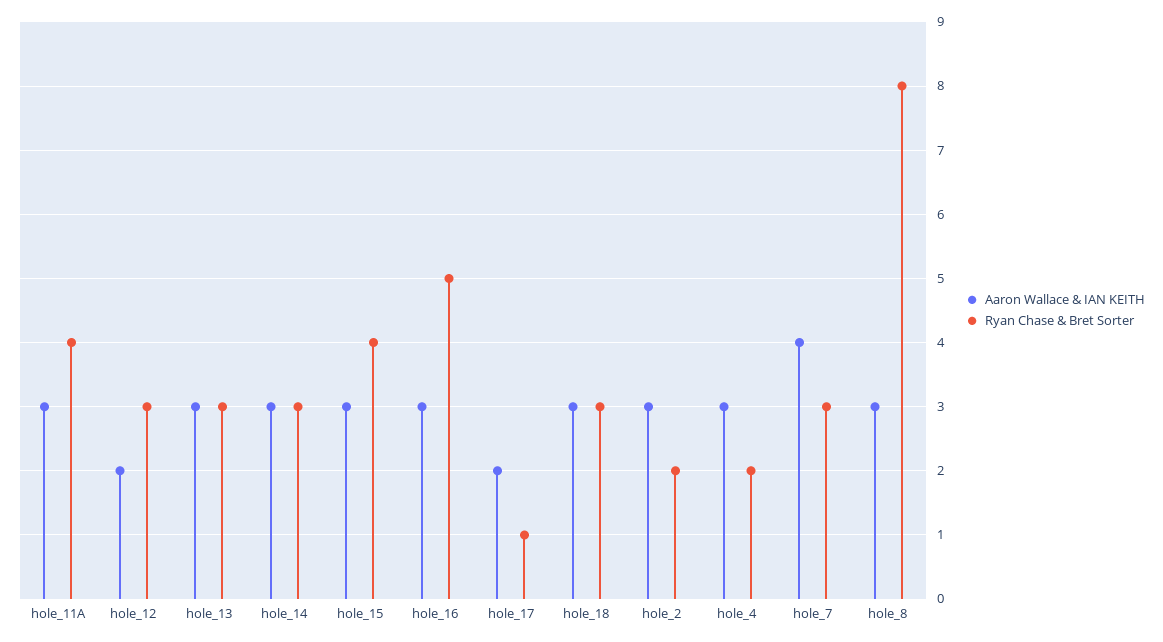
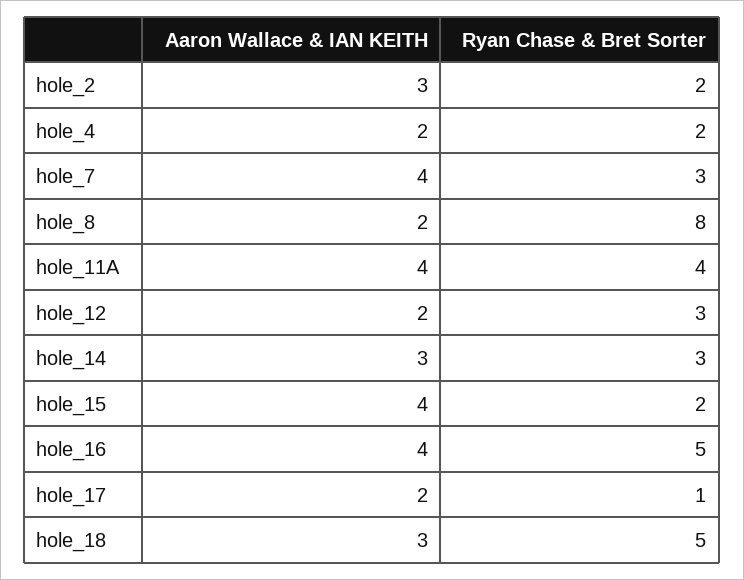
  {
    "Aaron Wallace & IAN KEITH": {
-     "hole_11A": 3,
+     "hole_11A": 4,
      "hole_12": 2,
-     "hole_13": 3,
      "hole_14": 3,
-     "hole_15": 3,
+     "hole_15": 4,
-     "hole_16": 3,
+     "hole_16": 4,
      "hole_17": 2,
      "hole_18": 3,
      "hole_2": 3,
-     "hole_4": 3,
+     "hole_4": 2,
      "hole_7": 4,
-     "hole_8": 3
+     "hole_8": 2
    },
    "Ryan Chase & Bret Sorter": {
      "hole_11A": 4,
      "hole_12": 3,
-     "hole_13": 3,
      "hole_14": 3,
-     "hole_15": 4,
+     "hole_15": 2,
      "hole_16": 5,
      "hole_17": 1,
-     "hole_18": 3,
+     "hole_18": 5,
      "hole_2": 2,
      "hole_4": 2,
      "hole_7": 3,
      "hole_8": 8
    }
  }

